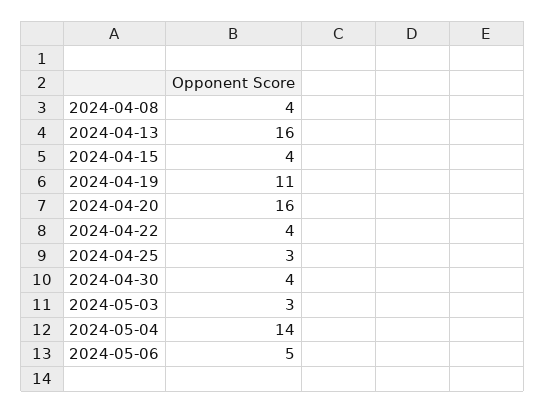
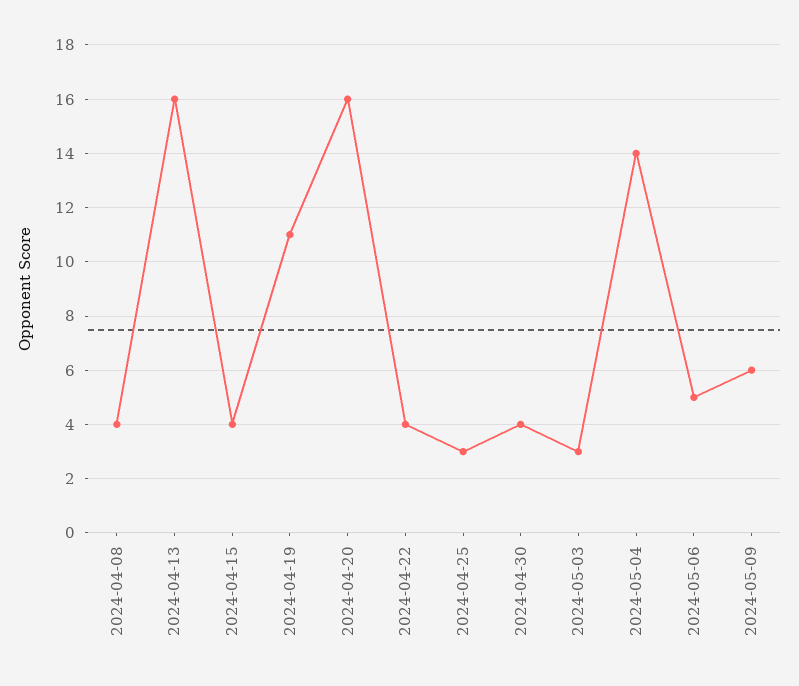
  {
    "2024-04-08": 4,
    "2024-04-13": 16,
    "2024-04-15": 4,
    "2024-04-19": 11,
    "2024-04-20": 16,
    "2024-04-22": 4,
    "2024-04-25": 3,
    "2024-04-30": 4,
    "2024-05-03": 3,
    "2024-05-04": 14,
-   "2024-05-06": 5
+   "2024-05-06": 5,
+   "2024-05-09": 6
  }

